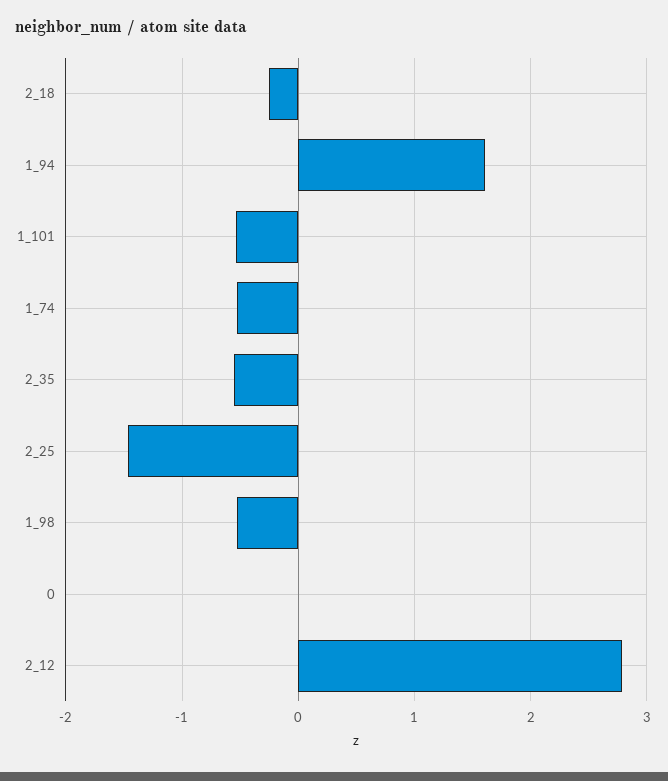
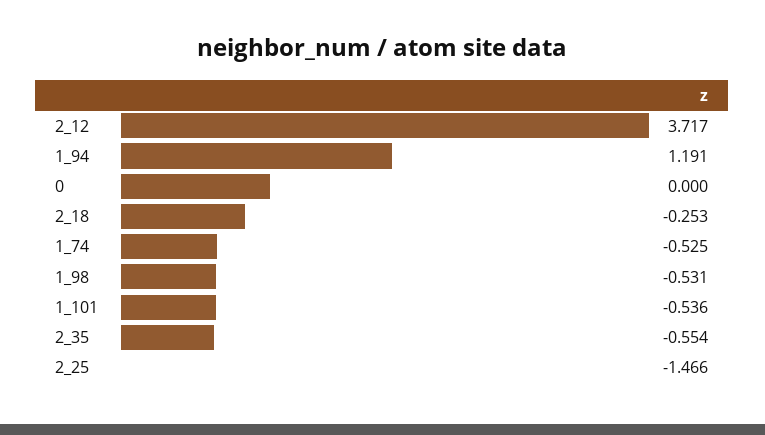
  {
    "2_18": -0.253,
-   "1_94": 1.6,
+   "1_94": 1.191,
    "1_101": -0.536,
    "1_74": -0.525,
    "2_35": -0.554,
    "2_25": -1.466,
    "1_98": -0.531,
    "0": 0,
-   "2_12": 2.8
+   "2_12": 3.717
  }

